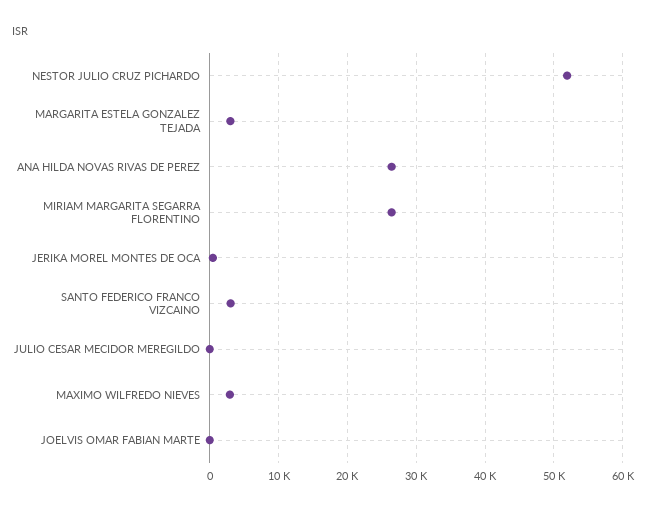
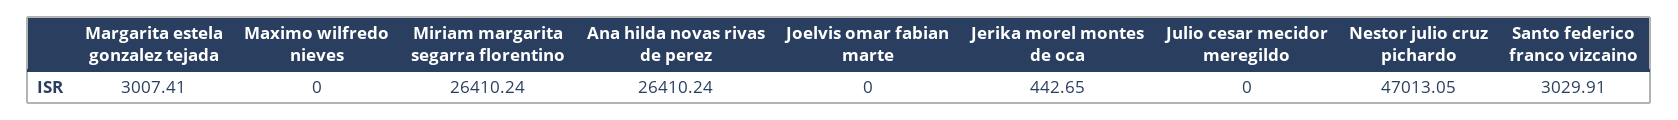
  {
-   "NESTOR JULIO CRUZ PICHARDO": 52000,
+   "NESTOR JULIO CRUZ PICHARDO": 47013.05,
    "MARGARITA ESTELA GONZALEZ TEJADA": 3007.41,
    "ANA HILDA NOVAS RIVAS DE PEREZ": 26410.24,
    "MIRIAM MARGARITA SEGARRA FLORENTINO": 26410.24,
    "JERIKA MOREL MONTES DE OCA": 442.65,
    "SANTO FEDERICO FRANCO VIZCAINO": 3029.91,
    "JULIO CESAR MECIDOR MEREGILDO": 0,
-   "MAXIMO WILFREDO NIEVES": 3000,
+   "MAXIMO WILFREDO NIEVES": 0,
    "JOELVIS OMAR FABIAN MARTE": 0
  }

